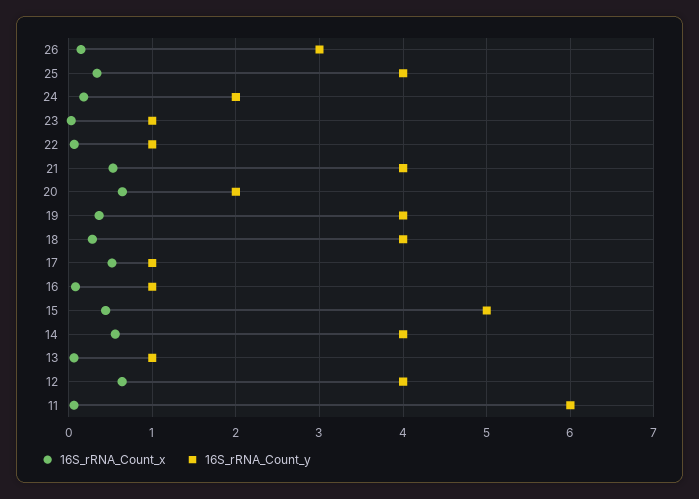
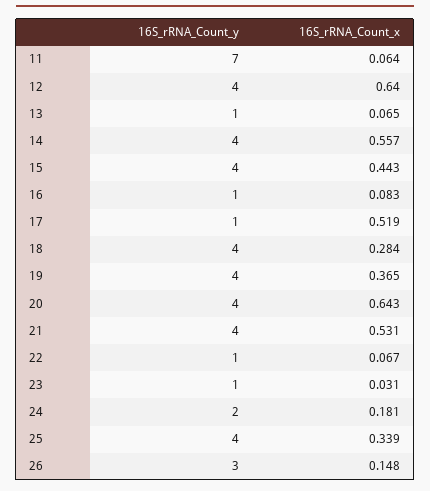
  {
    "16S_rRNA_Count_x": {
      "26": 0.148,
      "25": 0.339,
      "24": 0.181,
      "23": 0.031,
      "22": 0.067,
      "21": 0.531,
      "20": 0.643,
      "19": 0.365,
      "18": 0.284,
      "17": 0.519,
      "16": 0.083,
      "15": 0.443,
      "14": 0.557,
      "13": 0.065,
      "12": 0.64,
      "11": 0.064
    },
    "16S_rRNA_Count_y": {
      "26": 3,
      "25": 4,
      "24": 2,
      "23": 1,
      "22": 1,
      "21": 4,
-     "20": 2,
+     "20": 4,
      "19": 4,
      "18": 4,
      "17": 1,
      "16": 1,
-     "15": 5,
+     "15": 4,
      "14": 4,
      "13": 1,
      "12": 4,
-     "11": 6
+     "11": 7
    }
  }

